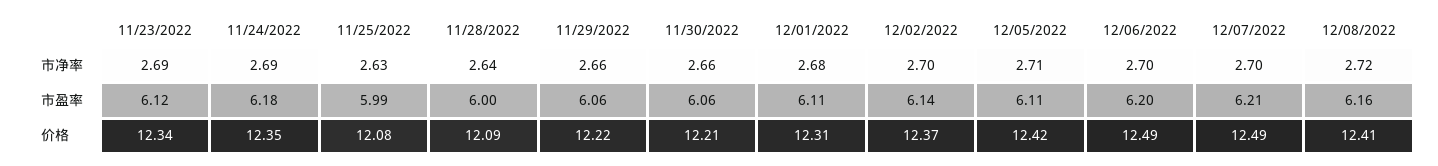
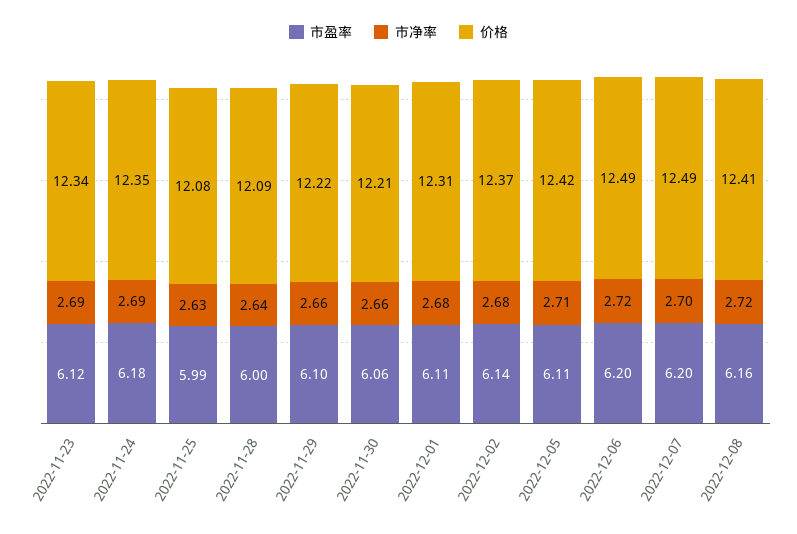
  {
    "市净率": {
      "11/23/2022": 2.69,
      "11/24/2022": 2.69,
      "11/25/2022": 2.63,
      "11/28/2022": 2.64,
      "11/29/2022": 2.66,
      "11/30/2022": 2.66,
      "12/01/2022": 2.68,
-     "12/02/2022": 2.7,
+     "12/02/2022": 2.68,
      "12/05/2022": 2.71,
-     "12/06/2022": 2.7,
+     "12/06/2022": 2.72,
      "12/07/2022": 2.7,
      "12/08/2022": 2.72
    },
    "市盈率": {
      "11/23/2022": 6.12,
      "11/24/2022": 6.18,
      "11/25/2022": 5.99,
      "11/28/2022": 6,
-     "11/29/2022": 6.06,
+     "11/29/2022": 6.1,
      "11/30/2022": 6.06,
      "12/01/2022": 6.11,
      "12/02/2022": 6.14,
      "12/05/2022": 6.11,
      "12/06/2022": 6.2,
-     "12/07/2022": 6.21,
+     "12/07/2022": 6.2,
      "12/08/2022": 6.16
    },
    "价格": {
      "11/23/2022": 12.34,
      "11/24/2022": 12.35,
      "11/25/2022": 12.08,
      "11/28/2022": 12.09,
      "11/29/2022": 12.22,
      "11/30/2022": 12.21,
      "12/01/2022": 12.31,
      "12/02/2022": 12.37,
      "12/05/2022": 12.42,
      "12/06/2022": 12.49,
      "12/07/2022": 12.49,
      "12/08/2022": 12.41
    }
  }

